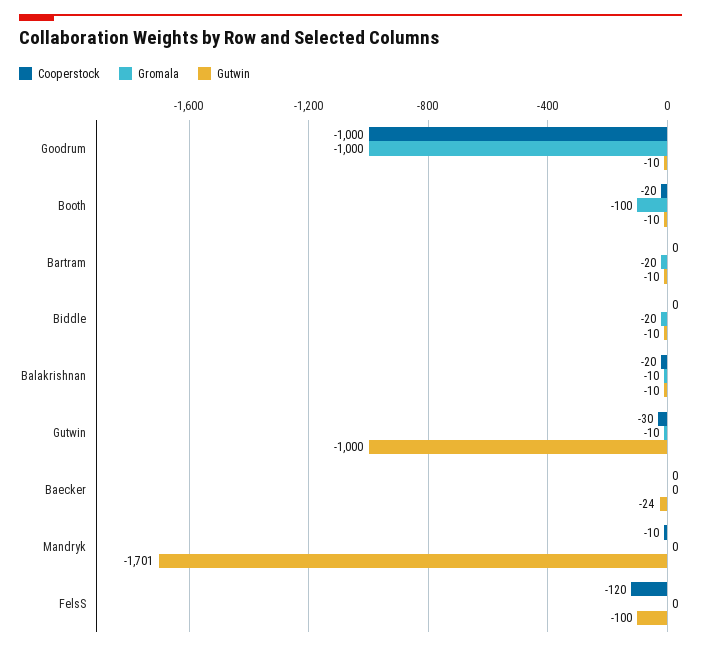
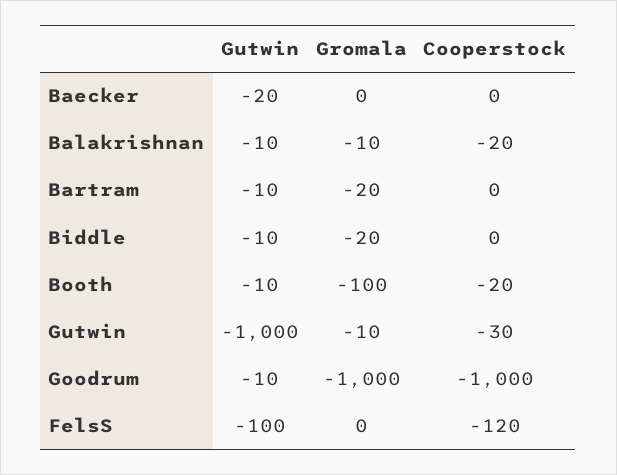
  {
    "Cooperstock": {
      "Goodrum": -1000,
      "Booth": -20,
      "Bartram": 0,
      "Biddle": 0,
      "Balakrishnan": -20,
      "Gutwin": -30,
      "Baecker": 0,
-     "Mandryk": -10,
      "FelsS": -120
    },
    "Gromala": {
      "Goodrum": -1000,
      "Booth": -100,
      "Bartram": -20,
      "Biddle": -20,
      "Balakrishnan": -10,
      "Gutwin": -10,
      "Baecker": 0,
-     "Mandryk": 0,
      "FelsS": 0
    },
    "Gutwin": {
      "Goodrum": -10,
      "Booth": -10,
      "Bartram": -10,
      "Biddle": -10,
      "Balakrishnan": -10,
      "Gutwin": -1000,
-     "Baecker": -24,
+     "Baecker": -20,
-     "Mandryk": -1701,
      "FelsS": -100
    }
  }

